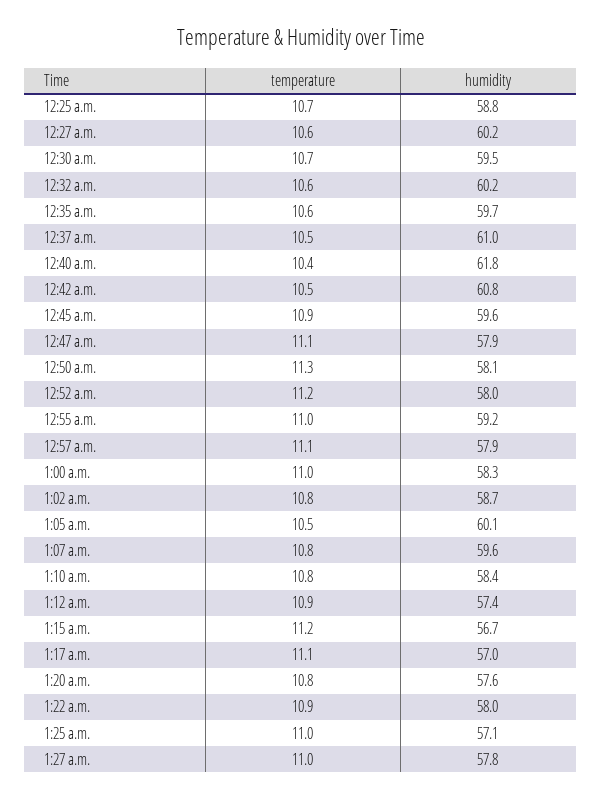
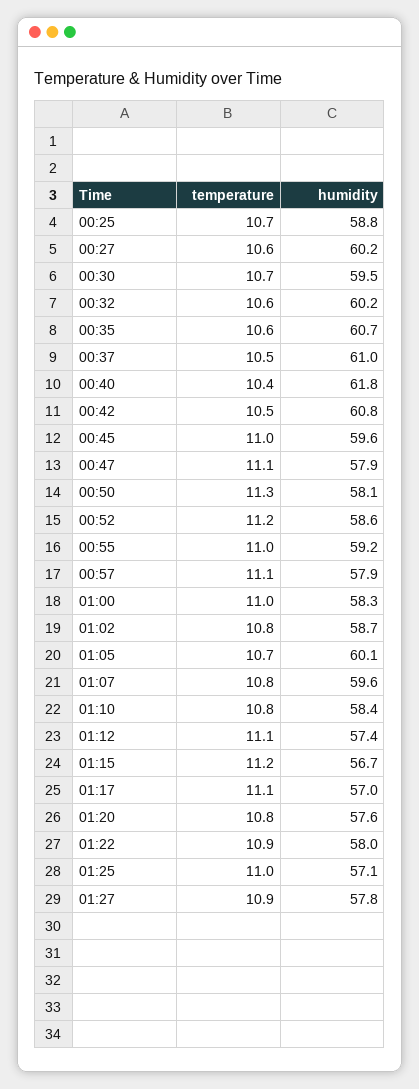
  {
    "temperature": {
      "12:25 a.m.": 10.7,
      "12:27 a.m.": 10.6,
      "12:30 a.m.": 10.7,
      "12:32 a.m.": 10.6,
      "12:35 a.m.": 10.6,
      "12:37 a.m.": 10.5,
      "12:40 a.m.": 10.4,
      "12:42 a.m.": 10.5,
-     "12:45 a.m.": 10.9,
+     "12:45 a.m.": 11,
      "12:47 a.m.": 11.1,
      "12:50 a.m.": 11.3,
      "12:52 a.m.": 11.2,
      "12:55 a.m.": 11,
      "12:57 a.m.": 11.1,
      "1:00 a.m.": 11,
      "1:02 a.m.": 10.8,
-     "1:05 a.m.": 10.5,
+     "1:05 a.m.": 10.7,
      "1:07 a.m.": 10.8,
      "1:10 a.m.": 10.8,
-     "1:12 a.m.": 10.9,
+     "1:12 a.m.": 11.1,
      "1:15 a.m.": 11.2,
      "1:17 a.m.": 11.1,
      "1:20 a.m.": 10.8,
      "1:22 a.m.": 10.9,
      "1:25 a.m.": 11,
-     "1:27 a.m.": 11
+     "1:27 a.m.": 10.9
    },
    "humidity": {
      "12:25 a.m.": 58.8,
      "12:27 a.m.": 60.2,
      "12:30 a.m.": 59.5,
      "12:32 a.m.": 60.2,
-     "12:35 a.m.": 59.7,
+     "12:35 a.m.": 60.7,
      "12:37 a.m.": 61,
      "12:40 a.m.": 61.8,
      "12:42 a.m.": 60.8,
      "12:45 a.m.": 59.6,
      "12:47 a.m.": 57.9,
      "12:50 a.m.": 58.1,
-     "12:52 a.m.": 58,
+     "12:52 a.m.": 58.6,
      "12:55 a.m.": 59.2,
      "12:57 a.m.": 57.9,
      "1:00 a.m.": 58.3,
      "1:02 a.m.": 58.7,
      "1:05 a.m.": 60.1,
      "1:07 a.m.": 59.6,
      "1:10 a.m.": 58.4,
      "1:12 a.m.": 57.4,
      "1:15 a.m.": 56.7,
      "1:17 a.m.": 57,
      "1:20 a.m.": 57.6,
      "1:22 a.m.": 58,
      "1:25 a.m.": 57.1,
      "1:27 a.m.": 57.8
    }
  }

